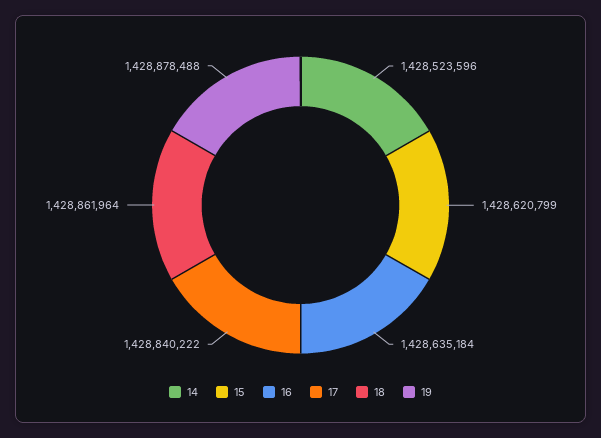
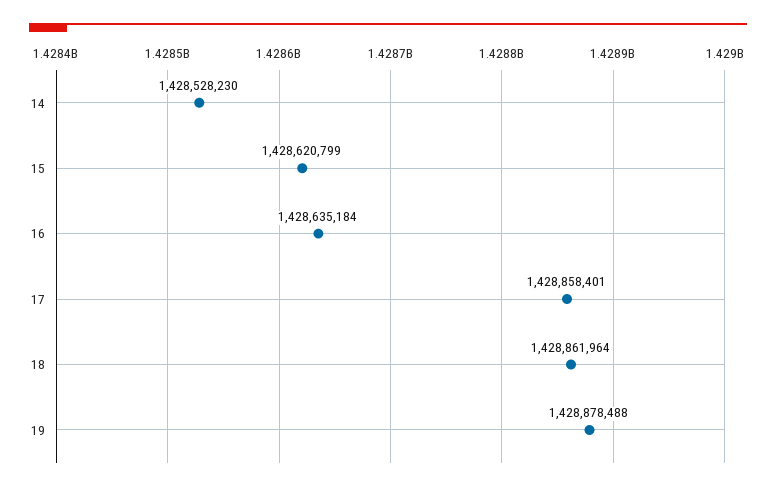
  {
-   "14": 1428523596,
+   "14": 1428528230,
    "15": 1428620799,
    "16": 1428635184,
-   "17": 1428840222,
+   "17": 1428858401,
    "18": 1428861964,
    "19": 1428878488
  }

